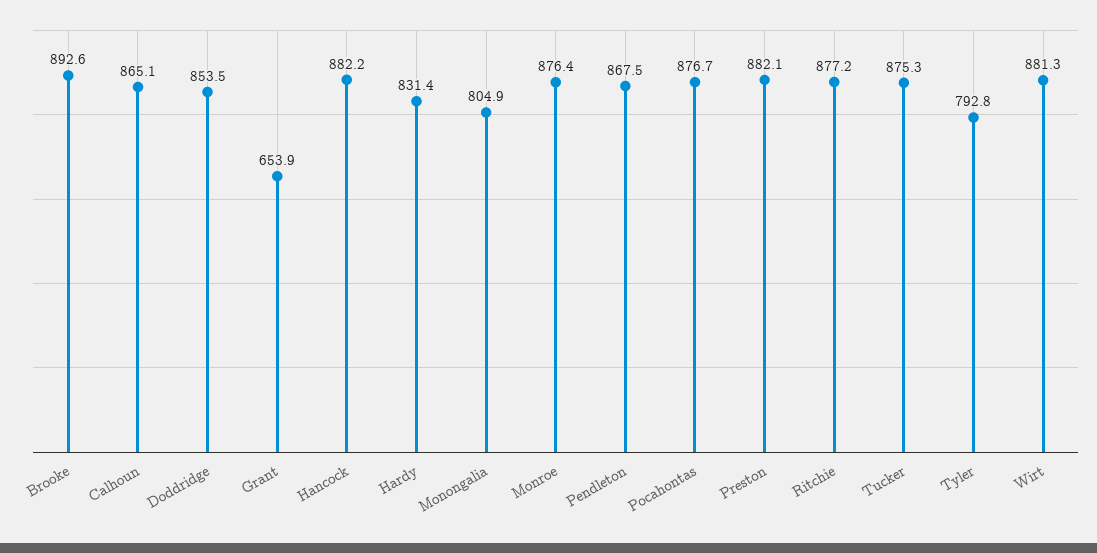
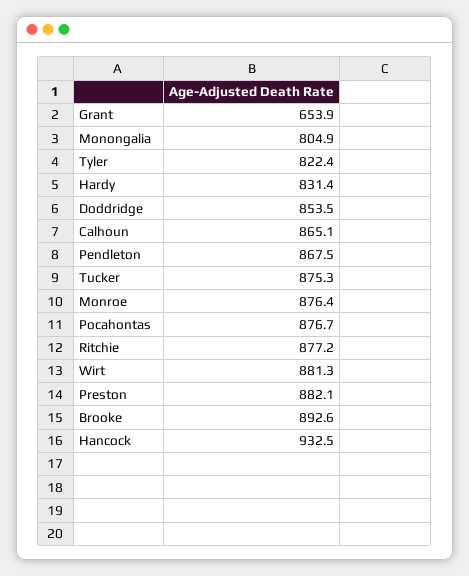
  {
    "Brooke": 892.6,
    "Calhoun": 865.1,
    "Doddridge": 853.5,
    "Grant": 653.9,
-   "Hancock": 882.2,
+   "Hancock": 932.5,
    "Hardy": 831.4,
    "Monongalia": 804.9,
    "Monroe": 876.4,
    "Pendleton": 867.5,
    "Pocahontas": 876.7,
    "Preston": 882.1,
    "Ritchie": 877.2,
    "Tucker": 875.3,
-   "Tyler": 792.8,
+   "Tyler": 822.4,
    "Wirt": 881.3
  }

